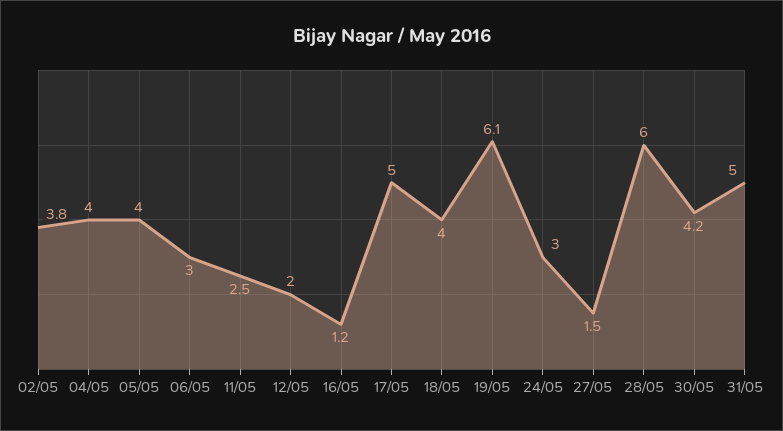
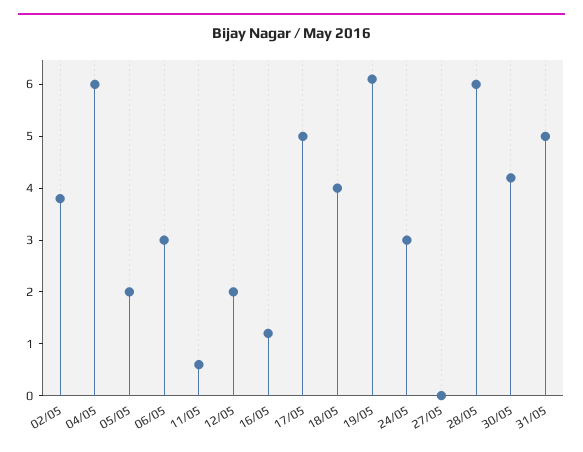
  {
    "02/05": 3.8,
-   "04/05": 4,
+   "04/05": 6,
-   "05/05": 4,
+   "05/05": 2,
    "06/05": 3,
-   "11/05": 2.5,
+   "11/05": 0.5,
    "12/05": 2,
    "16/05": 1.2,
    "17/05": 5,
    "18/05": 4,
    "19/05": 6.1,
    "24/05": 3,
-   "27/05": 1.5,
+   "27/05": 0,
    "28/05": 6,
    "30/05": 4.2,
    "31/05": 5
  }

